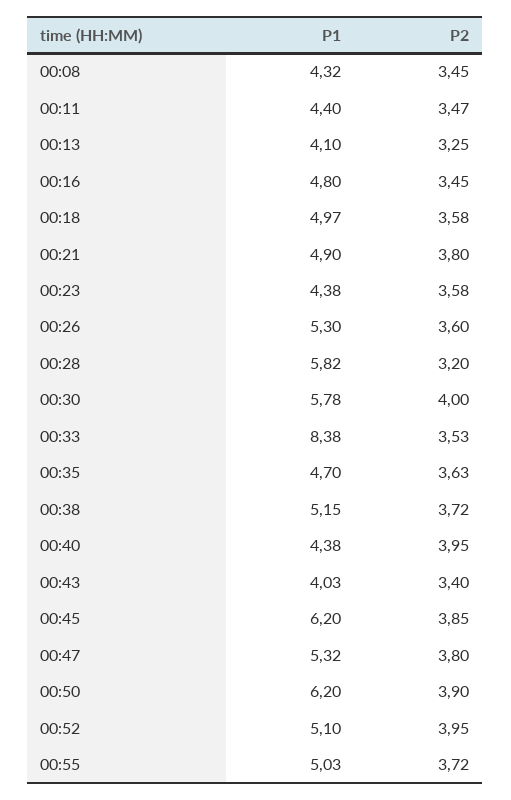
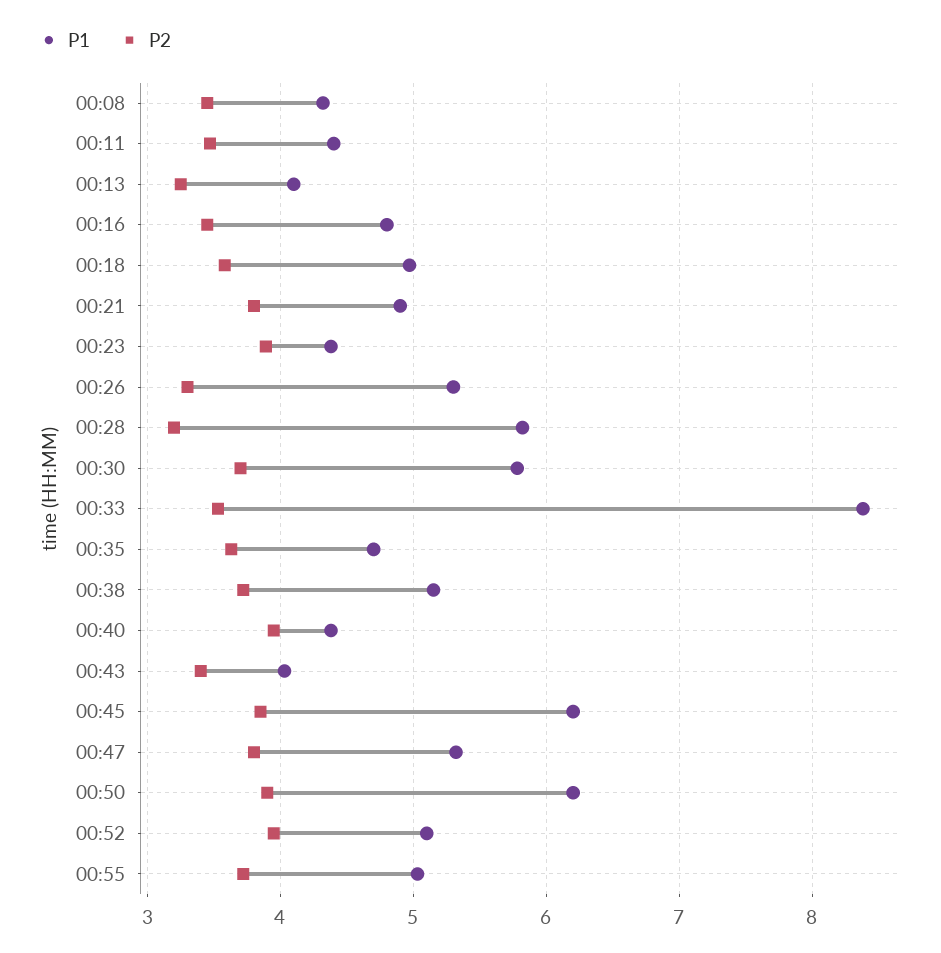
  {
    "P1": {
      "00:08": 4.32,
      "00:11": 4.4,
      "00:13": 4.1,
      "00:16": 4.8,
      "00:18": 4.97,
      "00:21": 4.9,
      "00:23": 4.38,
      "00:26": 5.3,
      "00:28": 5.82,
      "00:30": 5.78,
      "00:33": 8.38,
      "00:35": 4.7,
      "00:38": 5.15,
      "00:40": 4.38,
      "00:43": 4.03,
      "00:45": 6.2,
      "00:47": 5.32,
      "00:50": 6.2,
      "00:52": 5.1,
      "00:55": 5.03
    },
    "P2": {
      "00:08": 3.45,
      "00:11": 3.47,
      "00:13": 3.25,
      "00:16": 3.45,
      "00:18": 3.58,
      "00:21": 3.8,
-     "00:23": 3.58,
+     "00:23": 3.9,
-     "00:26": 3.6,
+     "00:26": 3.3,
      "00:28": 3.2,
-     "00:30": 4,
+     "00:30": 3.7,
      "00:33": 3.53,
      "00:35": 3.63,
      "00:38": 3.72,
      "00:40": 3.95,
      "00:43": 3.4,
      "00:45": 3.85,
      "00:47": 3.8,
      "00:50": 3.9,
      "00:52": 3.95,
      "00:55": 3.72
    }
  }

